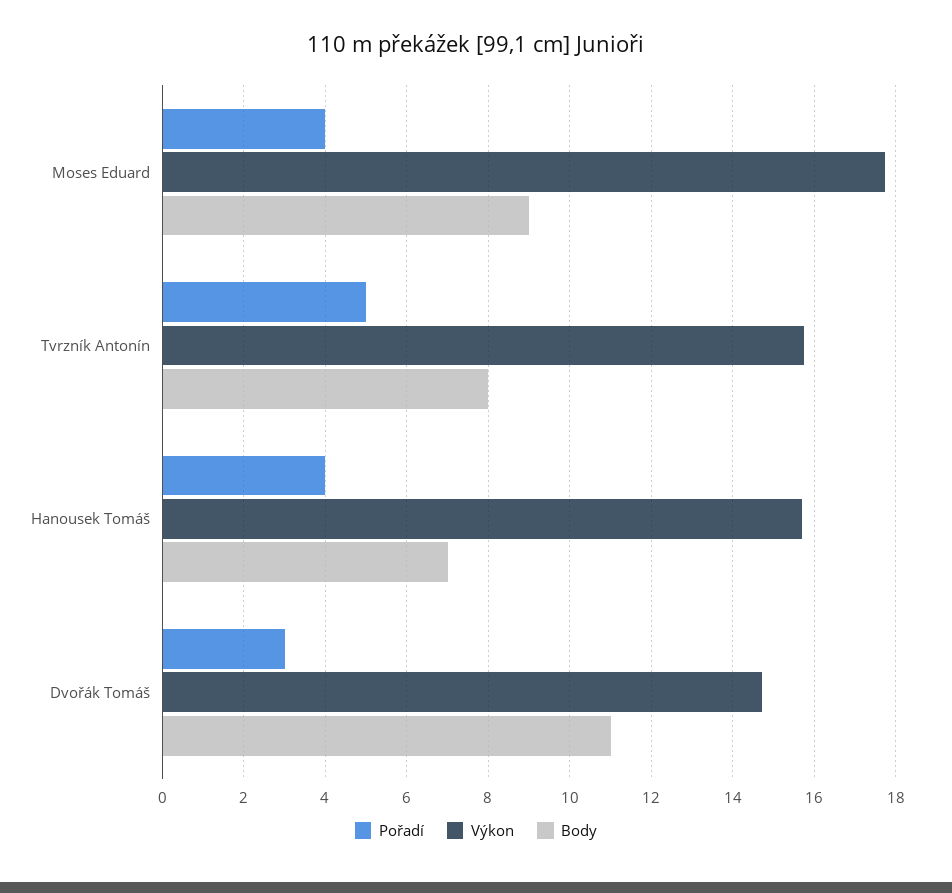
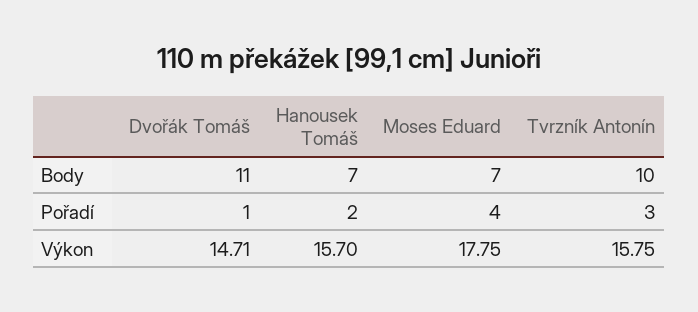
  {
    "Pořadí": {
      "Moses Eduard": 4,
-     "Tvrzník Antonín": 5,
+     "Tvrzník Antonín": 3,
-     "Hanousek Tomáš": 4,
+     "Hanousek Tomáš": 2,
-     "Dvořák Tomáš": 3
+     "Dvořák Tomáš": 1
    },
    "Výkon": {
      "Moses Eduard": 17.75,
      "Tvrzník Antonín": 15.75,
      "Hanousek Tomáš": 15.7,
      "Dvořák Tomáš": 14.71
    },
    "Body": {
-     "Moses Eduard": 9,
+     "Moses Eduard": 7,
-     "Tvrzník Antonín": 8,
+     "Tvrzník Antonín": 10,
      "Hanousek Tomáš": 7,
      "Dvořák Tomáš": 11
    }
  }

